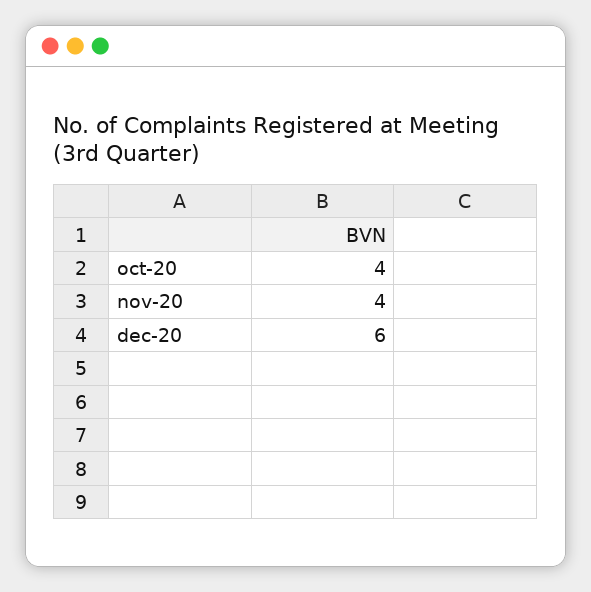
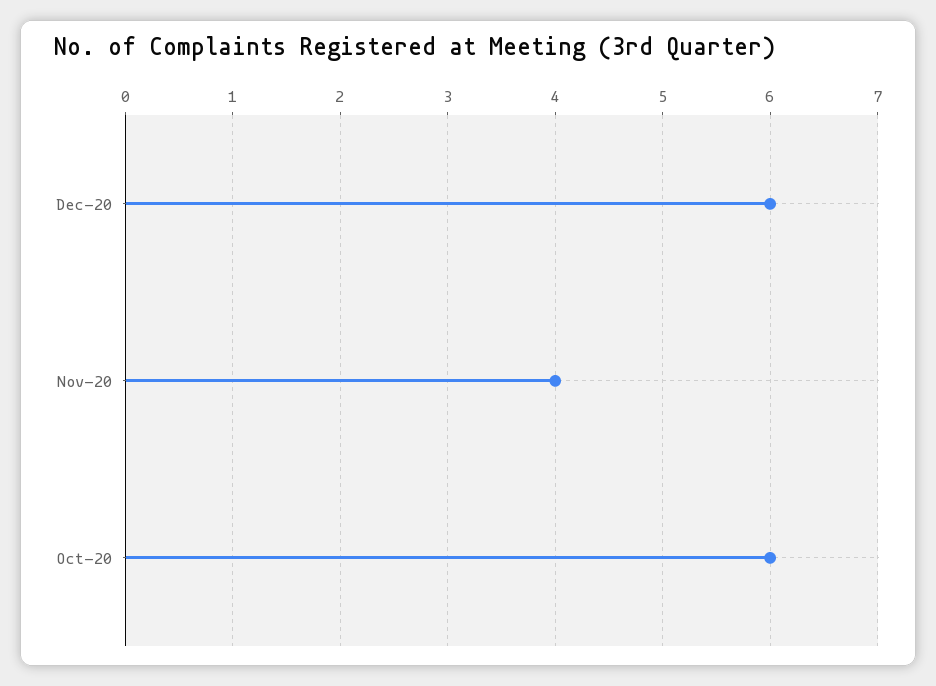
  {
-   "oct-20": 4,
+   "oct-20": 6,
    "nov-20": 4,
    "dec-20": 6
  }

